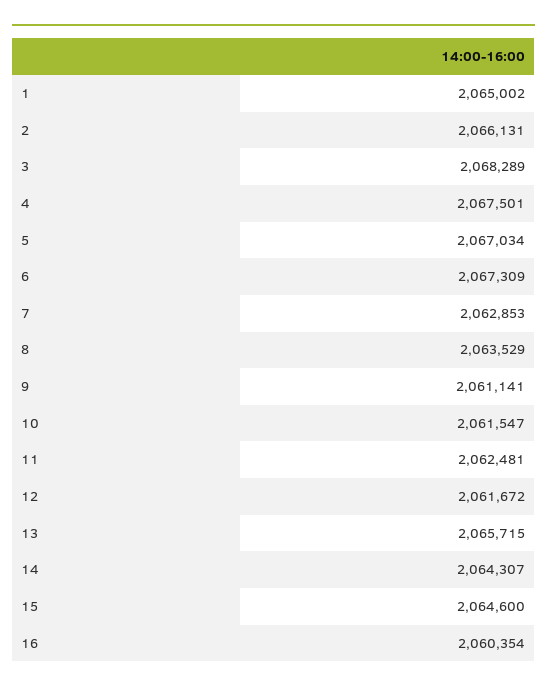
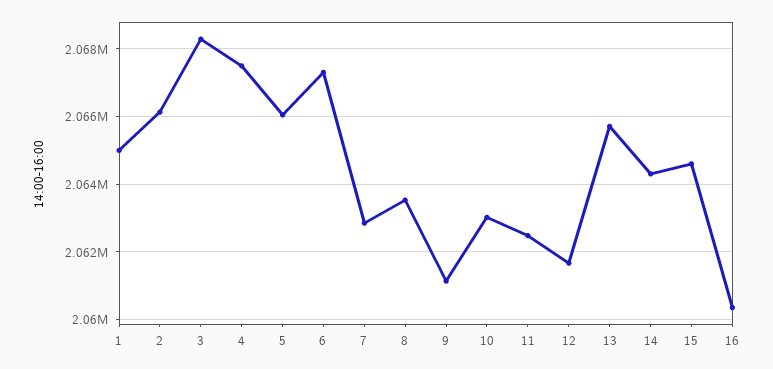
  {
    "1": 2065002,
    "2": 2066131,
    "3": 2068289,
    "4": 2067501,
-   "5": 2067034,
+   "5": 2066000,
    "6": 2067309,
    "7": 2062853,
    "8": 2063529,
    "9": 2061141,
-   "10": 2061547,
+   "10": 2063000,
    "11": 2062481,
    "12": 2061672,
    "13": 2065715,
    "14": 2064307,
    "15": 2064600,
    "16": 2060354
  }

